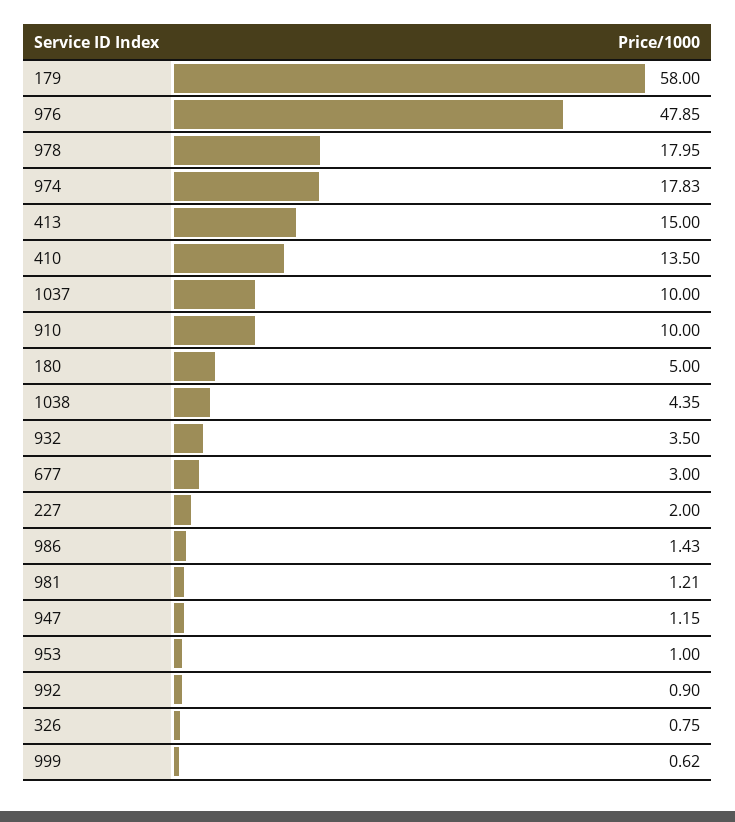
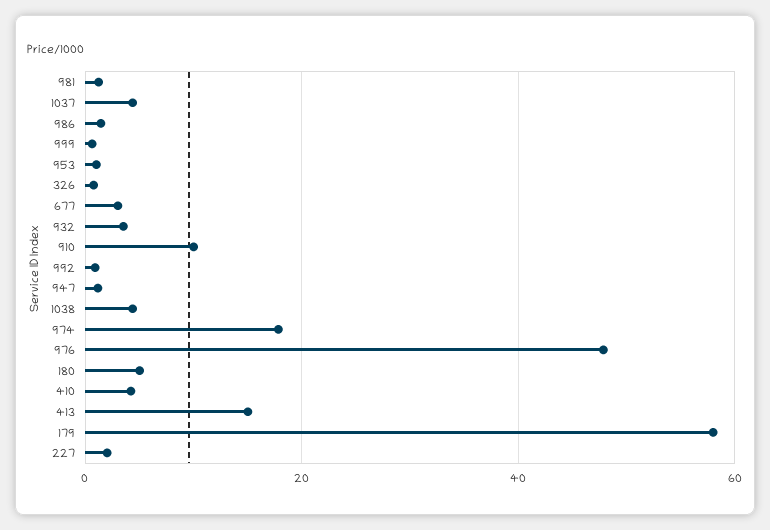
  {
    "179": 58,
    "976": 47.85,
-   "978": 17.95,
    "974": 17.83,
    "413": 15,
-   "410": 13.5,
+   "410": 4,
-   "1037": 10,
+   "1037": 4,
    "910": 10,
    "180": 5,
    "1038": 4.35,
    "932": 3.5,
    "677": 3,
    "227": 2,
    "986": 1.43,
    "981": 1.21,
    "947": 1.15,
    "953": 1,
    "992": 0.9,
    "326": 0.75,
    "999": 0.62
  }

